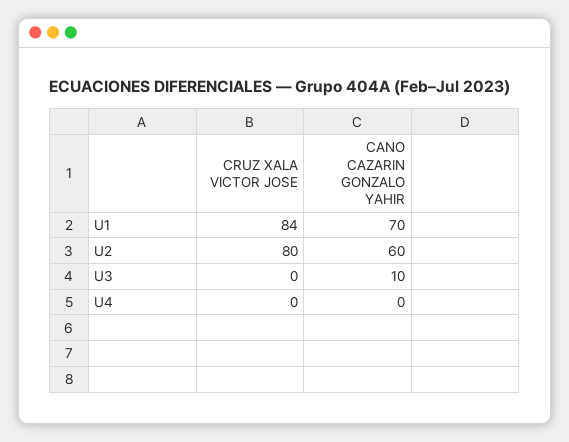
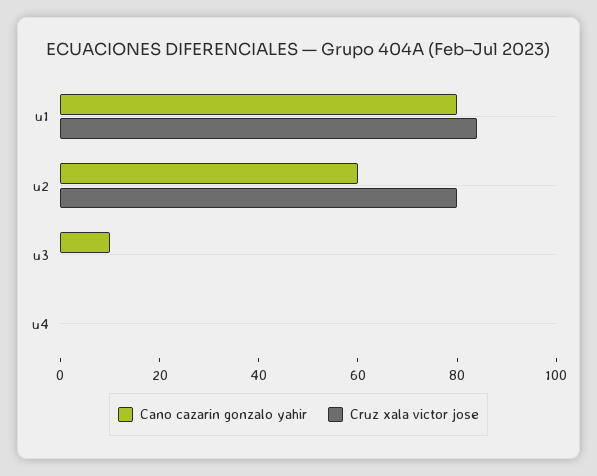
  {
    "CRUZ XALA VICTOR JOSE": {
      "U1": 84,
      "U2": 80,
      "U3": 0,
      "U4": 0
    },
    "CANO CAZARIN GONZALO YAHIR": {
-     "U1": 70,
+     "U1": 80,
      "U2": 60,
      "U3": 10,
      "U4": 0
    }
  }

